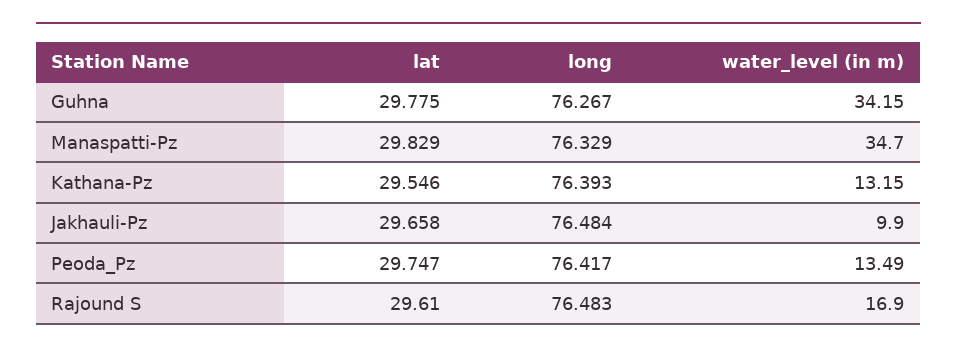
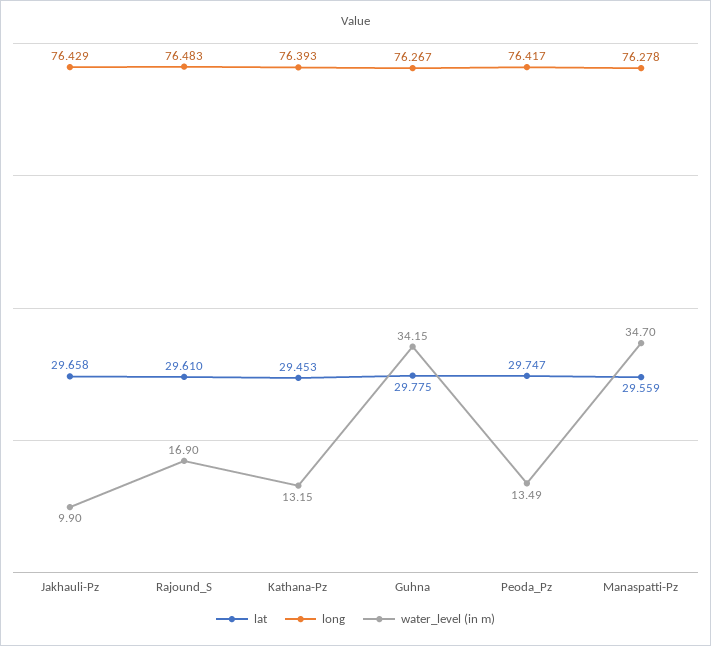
  {
    "lat": {
      "Guhna": 29.775,
-     "Manaspatti-Pz": 29.829,
+     "Manaspatti-Pz": 29.559,
-     "Kathana-Pz": 29.546,
+     "Kathana-Pz": 29.453,
      "Jakhauli-Pz": 29.658,
      "Peoda_Pz": 29.747,
      "Rajound S": 29.61
    },
    "long": {
      "Guhna": 76.267,
-     "Manaspatti-Pz": 76.329,
+     "Manaspatti-Pz": 76.278,
      "Kathana-Pz": 76.393,
-     "Jakhauli-Pz": 76.484,
+     "Jakhauli-Pz": 76.429,
      "Peoda_Pz": 76.417,
      "Rajound S": 76.483
    },
    "water_level (in m)": {
      "Guhna": 34.15,
      "Manaspatti-Pz": 34.7,
      "Kathana-Pz": 13.15,
      "Jakhauli-Pz": 9.9,
      "Peoda_Pz": 13.49,
      "Rajound S": 16.9
    }
  }

